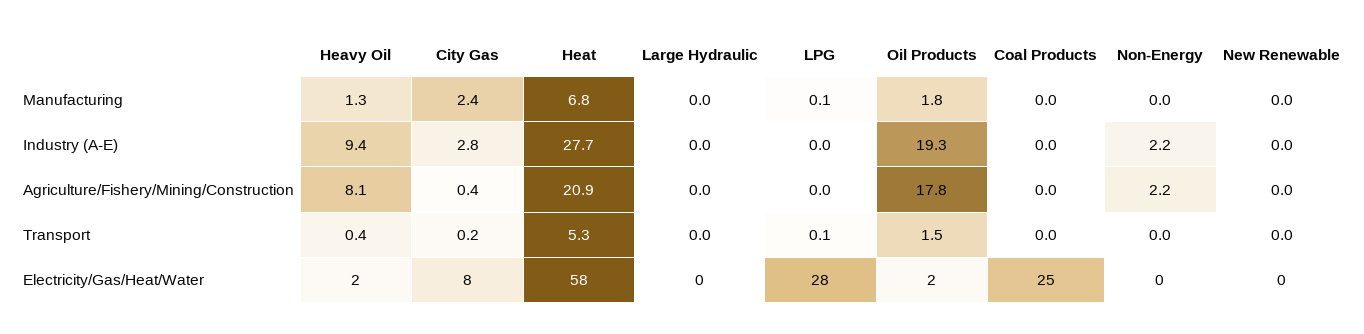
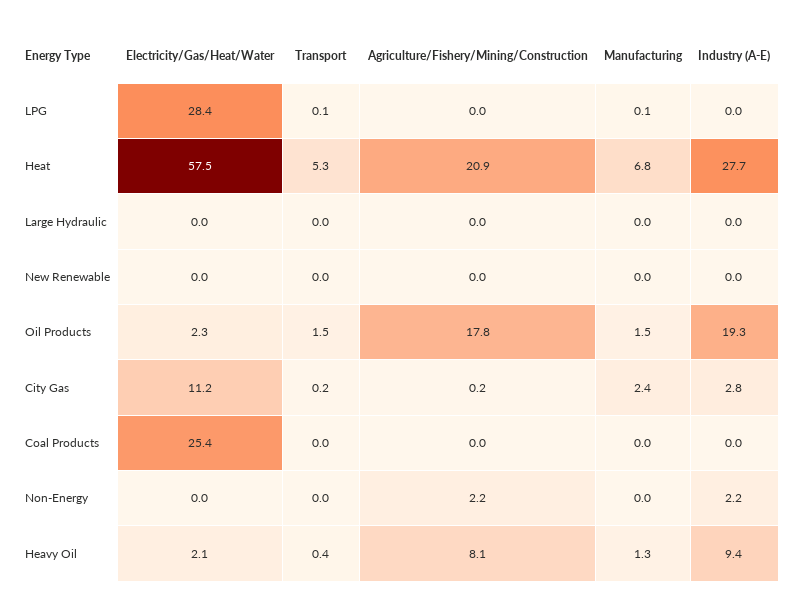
  {
    "Heavy Oil": {
      "Manufacturing": 1.3,
      "Industry (A-E)": 9.4,
      "Agriculture/Fishery/Mining/Construction": 8.1,
      "Transport": 0.4,
      "Electricity/Gas/Heat/Water": 2.1
    },
    "City Gas": {
      "Manufacturing": 2.4,
      "Industry (A-E)": 2.8,
-     "Agriculture/Fishery/Mining/Construction": 0.4,
+     "Agriculture/Fishery/Mining/Construction": 0.2,
      "Transport": 0.2,
-     "Electricity/Gas/Heat/Water": 8
+     "Electricity/Gas/Heat/Water": 11.2
    },
    "Heat": {
      "Manufacturing": 6.8,
      "Industry (A-E)": 27.7,
      "Agriculture/Fishery/Mining/Construction": 20.9,
      "Transport": 5.3,
      "Electricity/Gas/Heat/Water": 57.5
    },
    "Large Hydraulic": {
      "Manufacturing": 0,
      "Industry (A-E)": 0,
      "Agriculture/Fishery/Mining/Construction": 0,
      "Transport": 0,
      "Electricity/Gas/Heat/Water": 0
    },
    "LPG": {
      "Manufacturing": 0.1,
      "Industry (A-E)": 0,
      "Agriculture/Fishery/Mining/Construction": 0,
      "Transport": 0.1,
      "Electricity/Gas/Heat/Water": 28.4
    },
    "Oil Products": {
-     "Manufacturing": 1.8,
+     "Manufacturing": 1.5,
      "Industry (A-E)": 19.3,
      "Agriculture/Fishery/Mining/Construction": 17.8,
      "Transport": 1.5,
      "Electricity/Gas/Heat/Water": 2.3
    },
    "Coal Products": {
      "Manufacturing": 0,
      "Industry (A-E)": 0,
      "Agriculture/Fishery/Mining/Construction": 0,
      "Transport": 0,
      "Electricity/Gas/Heat/Water": 25.4
    },
    "Non-Energy": {
      "Manufacturing": 0,
      "Industry (A-E)": 2.2,
      "Agriculture/Fishery/Mining/Construction": 2.2,
      "Transport": 0,
      "Electricity/Gas/Heat/Water": 0
    },
    "New Renewable": {
      "Manufacturing": 0,
      "Industry (A-E)": 0,
      "Agriculture/Fishery/Mining/Construction": 0,
      "Transport": 0,
      "Electricity/Gas/Heat/Water": 0
    }
  }

